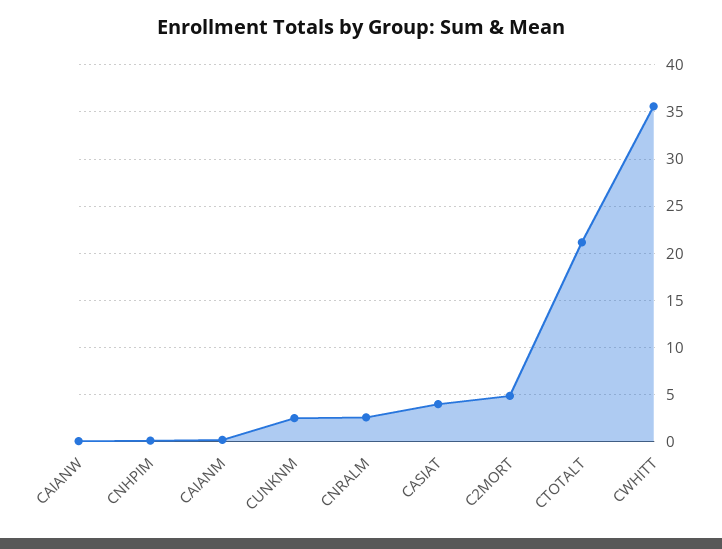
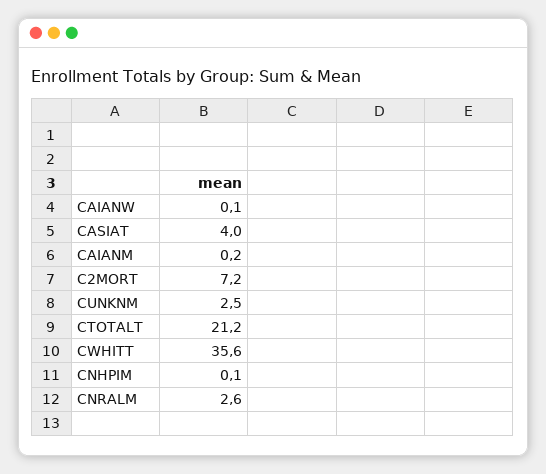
  {
    "CAIANW": 0.1,
    "CNHPIM": 0.1,
    "CAIANM": 0.2,
    "CUNKNM": 2.5,
    "CNRALM": 2.6,
    "CASIAT": 4,
-   "C2MORT": 5,
+   "C2MORT": 7.2,
    "CTOTALT": 21.2,
    "CWHITT": 35.6
  }

